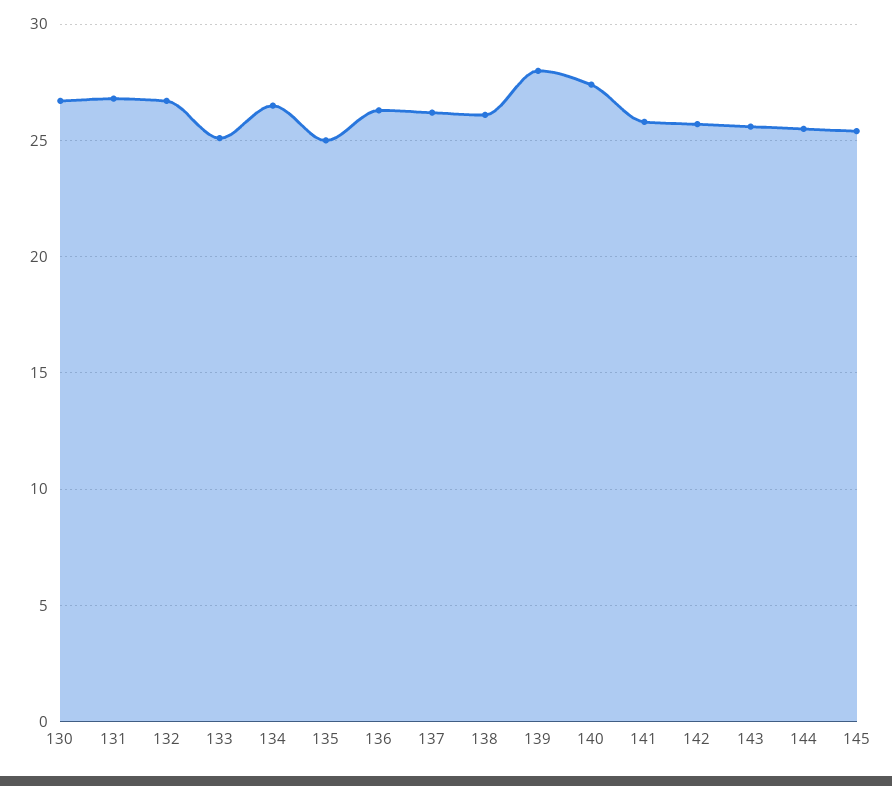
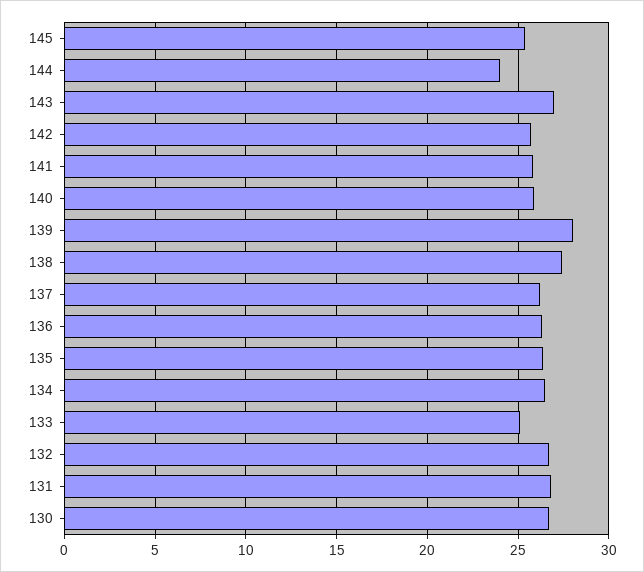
  {
    "130": 26.5,
    "131": 27,
    "132": 26.5,
    "133": 25,
    "134": 26.5,
-   "135": 25,
+   "135": 26.5,
    "136": 26.5,
    "137": 26,
-   "138": 26,
+   "138": 27.5,
    "139": 28,
-   "140": 27.5,
+   "140": 26,
    "141": 26,
    "142": 25.5,
-   "143": 25.5,
+   "143": 27,
-   "144": 25.5,
+   "144": 24,
    "145": 25.5
  }

